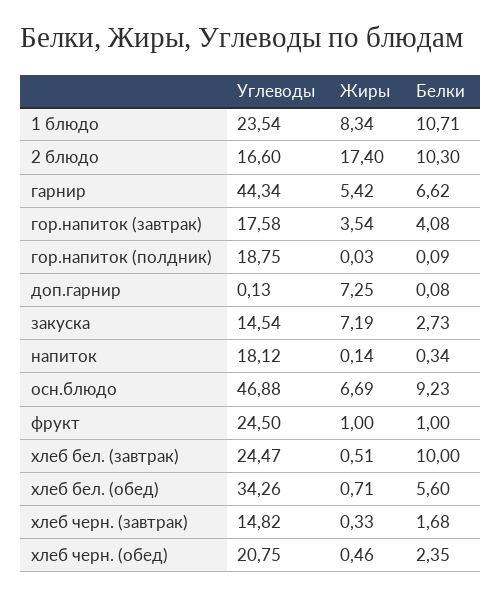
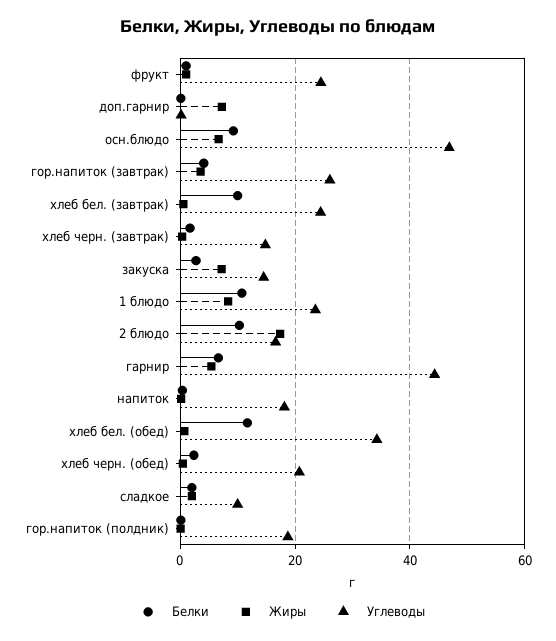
  {
    "Углеводы": {
      "1 блюдо": 23.54,
      "2 блюдо": 16.6,
      "гарнир": 44.34,
-     "гор.напиток (завтрак)": 17.58,
+     "гор.напиток (завтрак)": 26,
      "гор.напиток (полдник)": 18.75,
      "доп.гарнир": 0.13,
      "закуска": 14.54,
      "напиток": 18.12,
      "осн.блюдо": 46.88,
      "фрукт": 24.5,
      "хлеб бел. (завтрак)": 24.47,
      "хлеб бел. (обед)": 34.26,
      "хлеб черн. (завтрак)": 14.82,
-     "хлеб черн. (обед)": 20.75
+     "хлеб черн. (обед)": 20.75,
+     "сладкое": 10
    },
    "Жиры": {
      "1 блюдо": 8.34,
      "2 блюдо": 17.4,
      "гарнир": 5.42,
      "гор.напиток (завтрак)": 3.54,
      "гор.напиток (полдник)": 0.03,
      "доп.гарнир": 7.25,
      "закуска": 7.19,
      "напиток": 0.14,
      "осн.блюдо": 6.69,
      "фрукт": 1,
      "хлеб бел. (завтрак)": 0.51,
      "хлеб бел. (обед)": 0.71,
      "хлеб черн. (завтрак)": 0.33,
-     "хлеб черн. (обед)": 0.46
+     "хлеб черн. (обед)": 0.46,
+     "сладкое": 2
    },
    "Белки": {
      "1 блюдо": 10.71,
      "2 блюдо": 10.3,
      "гарнир": 6.62,
      "гор.напиток (завтрак)": 4.08,
      "гор.напиток (полдник)": 0.09,
      "доп.гарнир": 0.08,
      "закуска": 2.73,
      "напиток": 0.34,
      "осн.блюдо": 9.23,
      "фрукт": 1,
      "хлеб бел. (завтрак)": 10,
-     "хлеб бел. (обед)": 5.6,
+     "хлеб бел. (обед)": 12,
      "хлеб черн. (завтрак)": 1.68,
-     "хлеб черн. (обед)": 2.35
+     "хлеб черн. (обед)": 2.35,
+     "сладкое": 2
    }
  }

